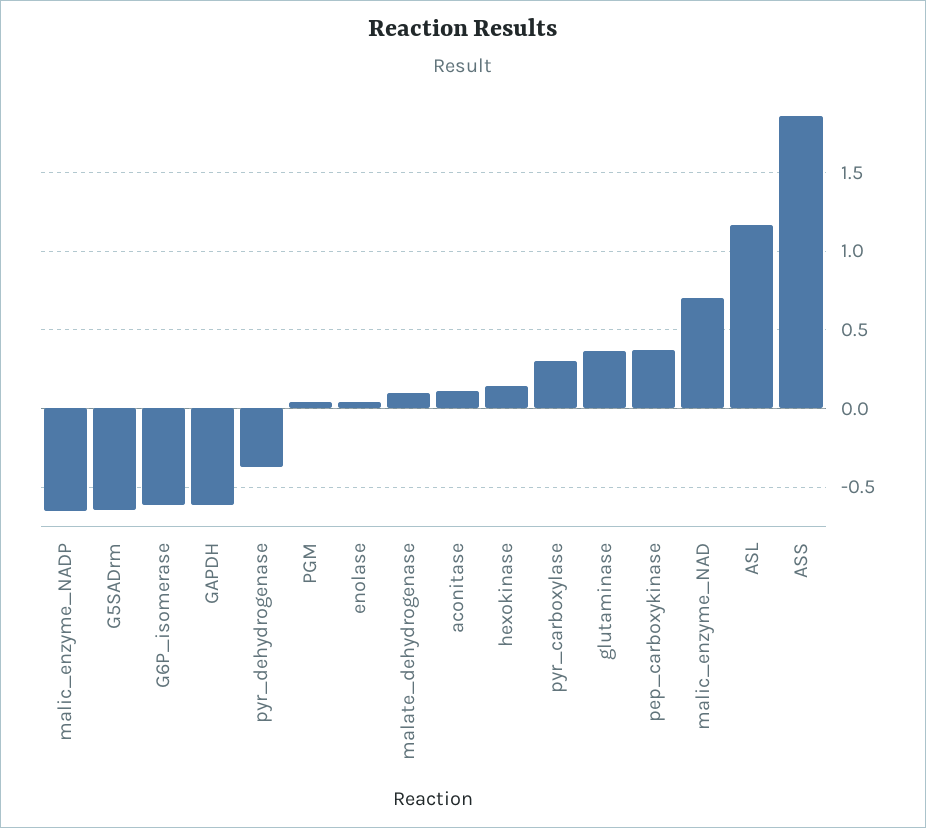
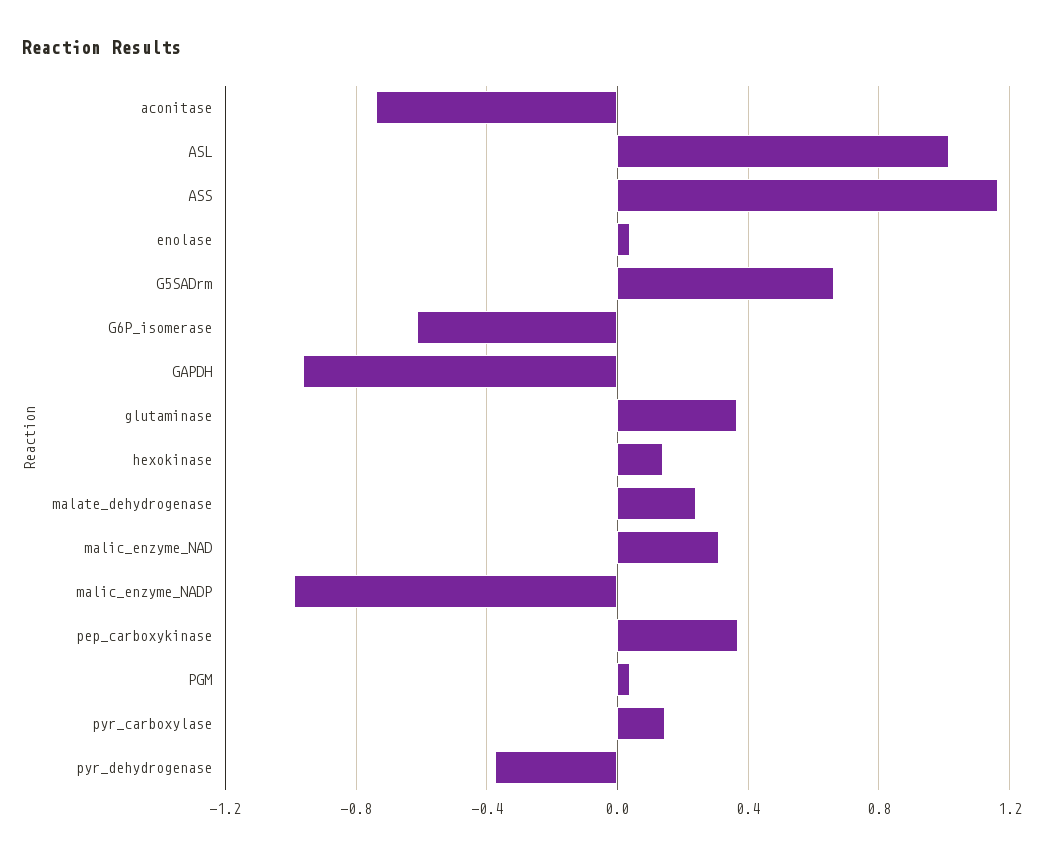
  {
-   "malic_enzyme_NADP": -0.65,
+   "malic_enzyme_NADP": -1,
-   "G5SADrm": -0.65,
+   "G5SADrm": 0.65,
    "G6P_isomerase": -0.6,
-   "GAPDH": -0.6,
+   "GAPDH": -0.95,
    "pyr_dehydrogenase": -0.4,
    "PGM": 0.05,
    "enolase": 0.05,
-   "malate_dehydrogenase": 0.1,
+   "malate_dehydrogenase": 0.25,
-   "aconitase": 0.1,
+   "aconitase": -0.75,
    "hexokinase": 0.15,
-   "pyr_carboxylase": 0.3,
+   "pyr_carboxylase": 0.15,
    "glutaminase": 0.35,
    "pep_carboxykinase": 0.35,
-   "malic_enzyme_NAD": 0.7,
+   "malic_enzyme_NAD": 0.3,
-   "ASL": 1.15,
+   "ASL": 1,
-   "ASS": 1.85
+   "ASS": 1.15
  }

